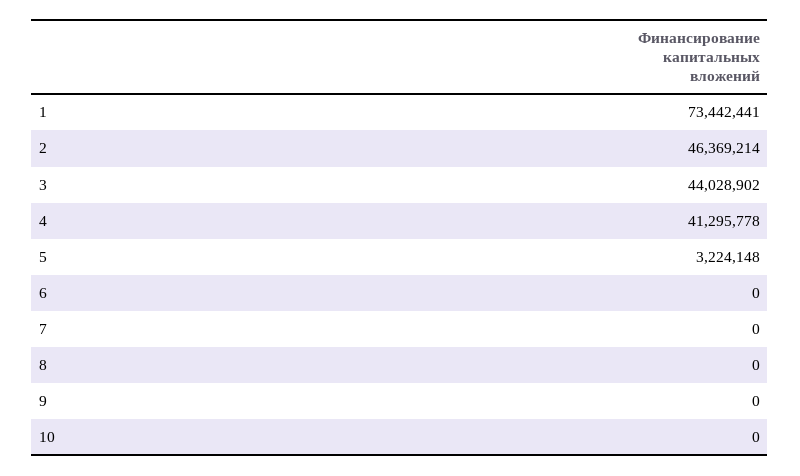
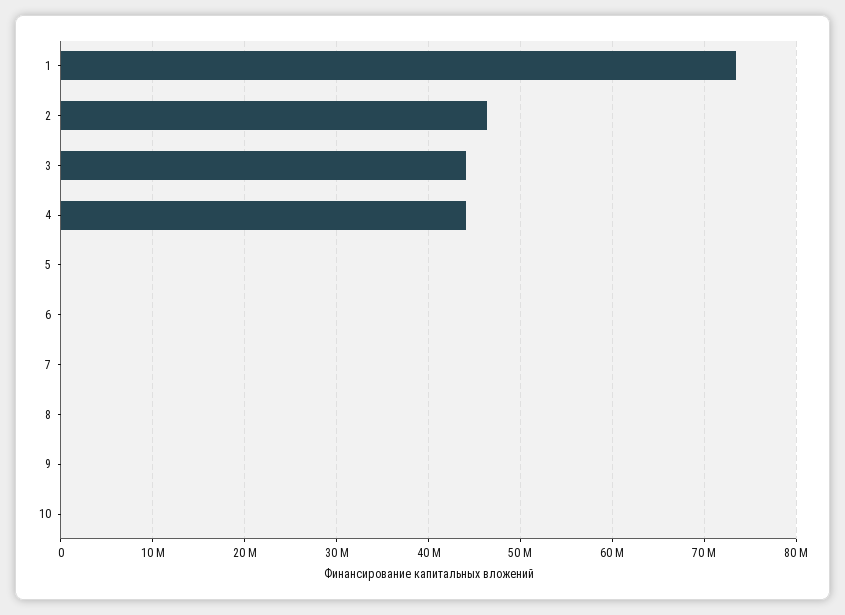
  {
    "1": 73442441,
    "2": 46369214,
    "3": 44028902,
-   "4": 41295778,
+   "4": 44000000,
-   "5": 3224148,
+   "5": 0,
    "6": 0,
    "7": 0,
    "8": 0,
    "9": 0,
    "10": 0
  }

